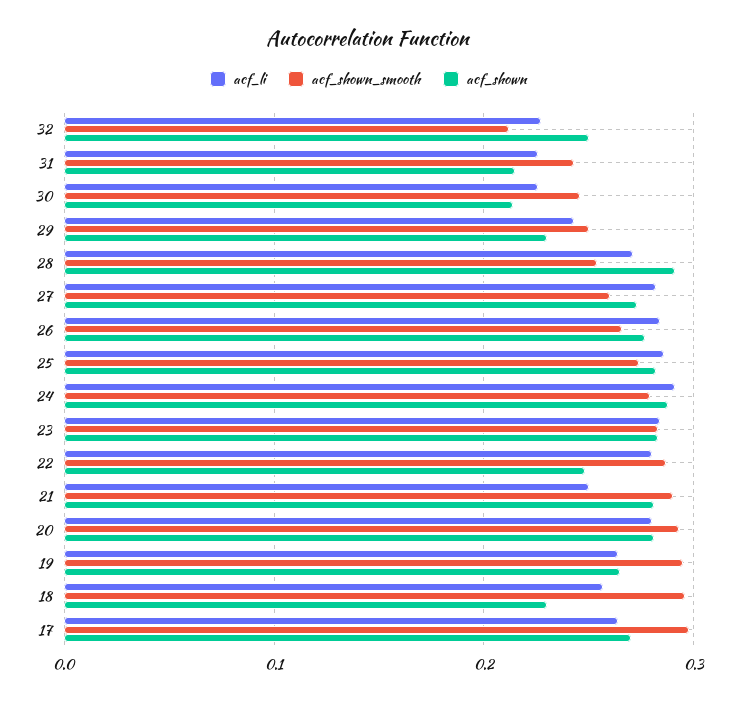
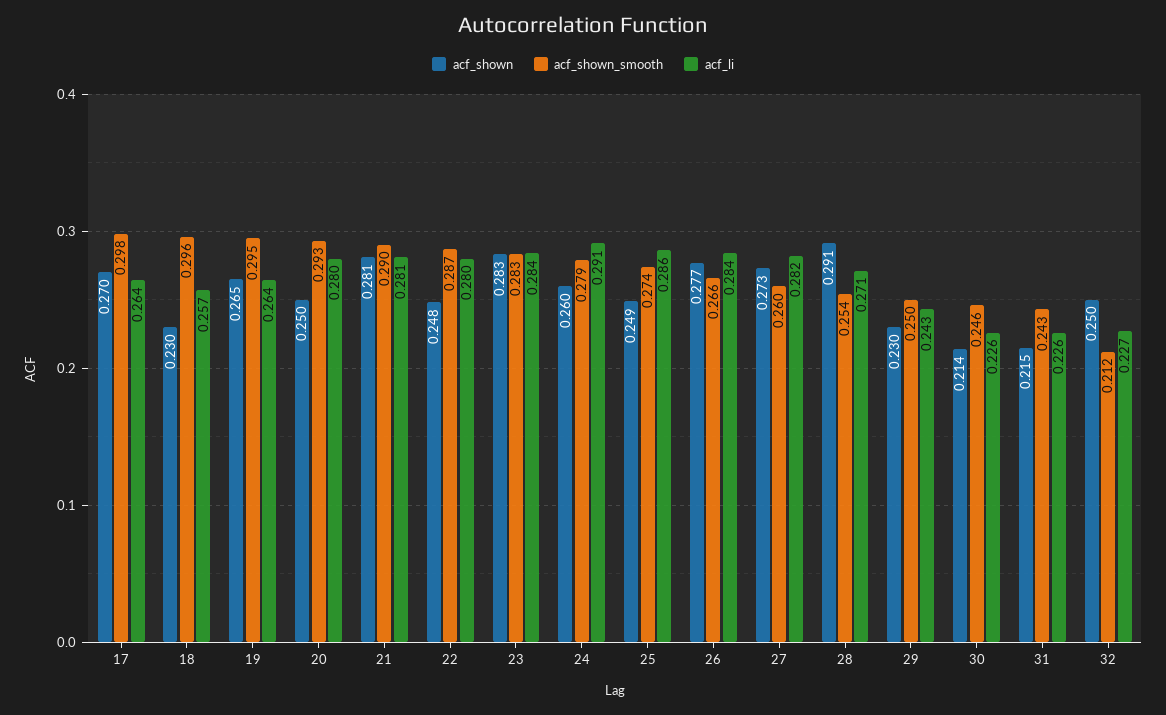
  {
    "acf_li": {
      "32": 0.227,
      "31": 0.226,
      "30": 0.226,
      "29": 0.243,
      "28": 0.271,
      "27": 0.282,
      "26": 0.284,
      "25": 0.286,
      "24": 0.291,
      "23": 0.284,
      "22": 0.28,
-     "21": 0.25,
+     "21": 0.281,
      "20": 0.28,
      "19": 0.264,
      "18": 0.257,
      "17": 0.264
    },
    "acf_shown_smooth": {
      "32": 0.212,
      "31": 0.243,
      "30": 0.246,
      "29": 0.25,
      "28": 0.254,
      "27": 0.26,
      "26": 0.266,
      "25": 0.274,
      "24": 0.279,
      "23": 0.283,
      "22": 0.287,
      "21": 0.29,
      "20": 0.293,
      "19": 0.295,
      "18": 0.296,
      "17": 0.298
    },
    "acf_shown": {
      "32": 0.25,
      "31": 0.215,
      "30": 0.214,
      "29": 0.23,
      "28": 0.291,
      "27": 0.273,
      "26": 0.277,
-     "25": 0.28,
+     "25": 0.249,
-     "24": 0.29,
+     "24": 0.26,
      "23": 0.283,
      "22": 0.248,
      "21": 0.281,
-     "20": 0.28,
+     "20": 0.25,
      "19": 0.265,
      "18": 0.23,
      "17": 0.27
    }
  }

